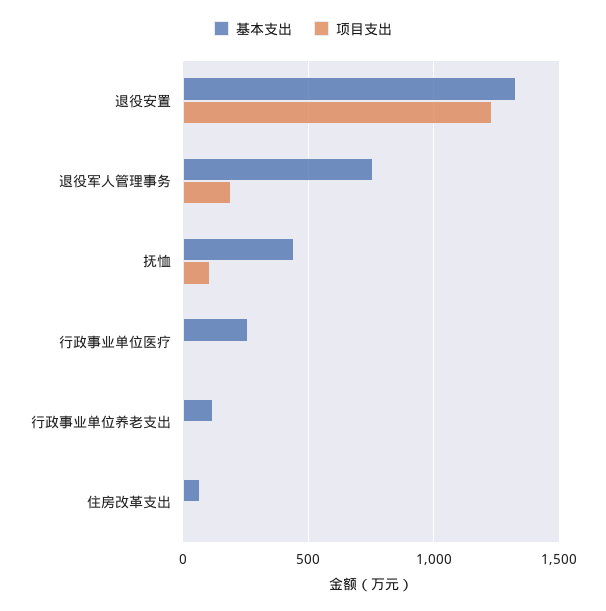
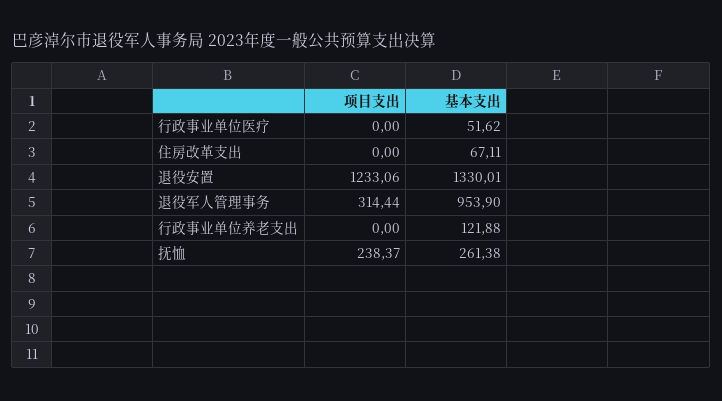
  {
    "基本支出": {
      "退役安置": 1330.01,
-     "退役军人管理事务": 750,
+     "退役军人管理事务": 953.9,
-     "抚恤": 450,
+     "抚恤": 261.38,
-     "行政事业单位医疗": 250,
+     "行政事业单位医疗": 51.62,
      "行政事业单位养老支出": 121.88,
      "住房改革支出": 67.11
    },
    "项目支出": {
      "退役安置": 1233.06,
-     "退役军人管理事务": 200,
+     "退役军人管理事务": 314.44,
-     "抚恤": 100,
+     "抚恤": 238.37,
      "行政事业单位医疗": 0,
      "行政事业单位养老支出": 0,
      "住房改革支出": 0
    }
  }

